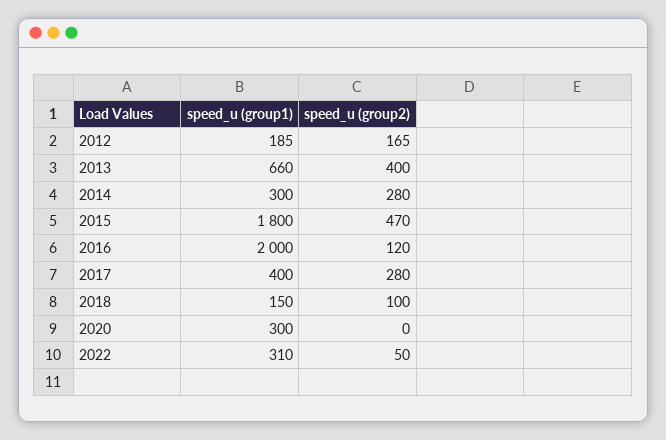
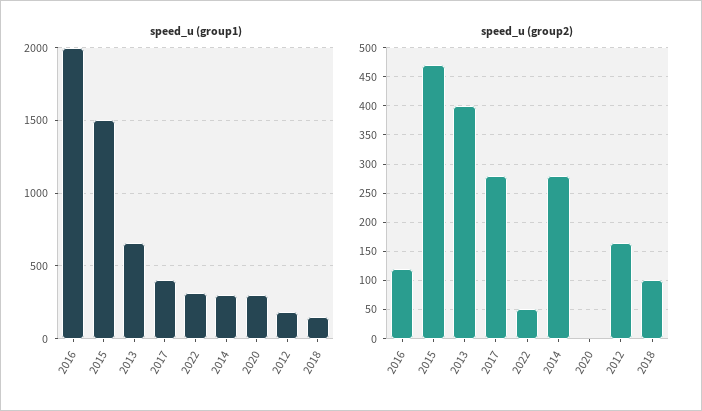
  {
    "speed_u (group1)": {
      "2012": 185,
      "2013": 660,
      "2014": 300,
-     "2015": 1800,
+     "2015": 1500,
      "2016": 2000,
      "2017": 400,
      "2018": 150,
      "2020": 300,
      "2022": 310
    },
    "speed_u (group2)": {
      "2012": 165,
      "2013": 400,
      "2014": 280,
      "2015": 470,
      "2016": 120,
      "2017": 280,
      "2018": 100,
      "2020": 0,
      "2022": 50
    }
  }

